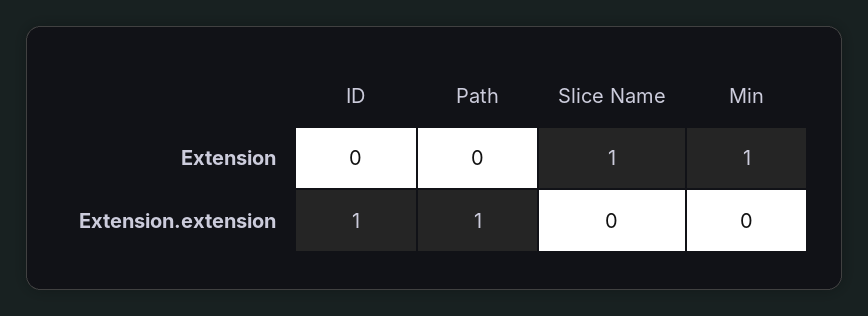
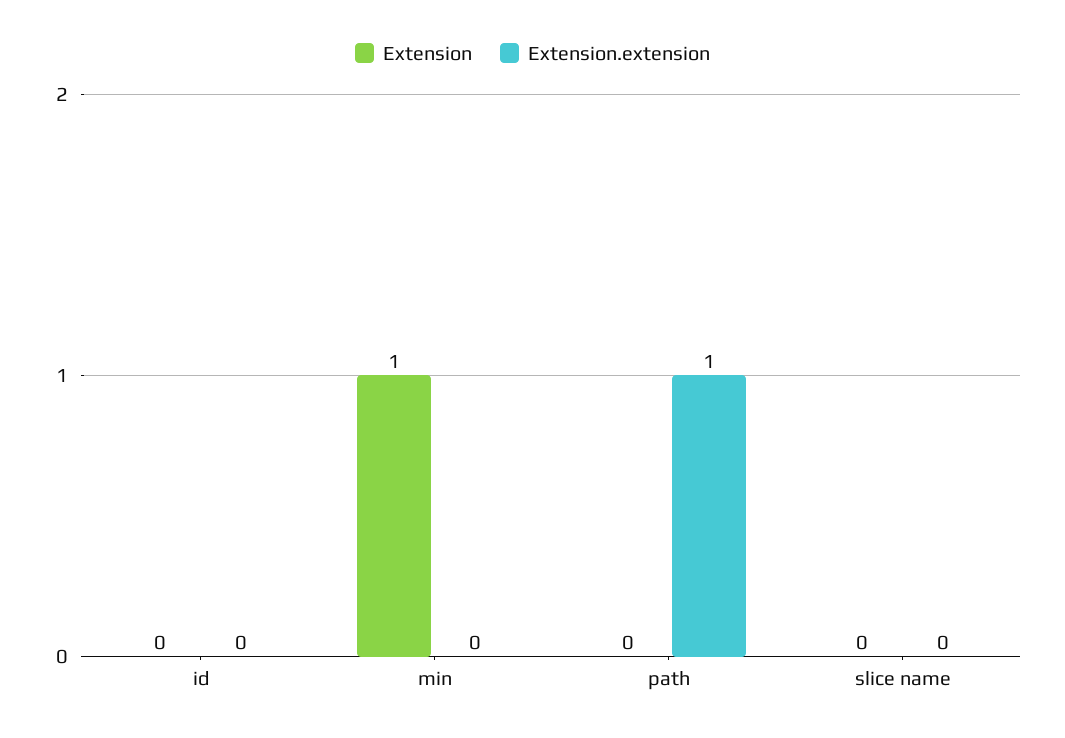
  {
    "Extension": {
      "ID": 0,
      "Path": 0,
-     "Slice Name": 1,
+     "Slice Name": 0,
      "Min": 1
    },
    "Extension.extension": {
-     "ID": 1,
+     "ID": 0,
      "Path": 1,
      "Slice Name": 0,
      "Min": 0
    }
  }

